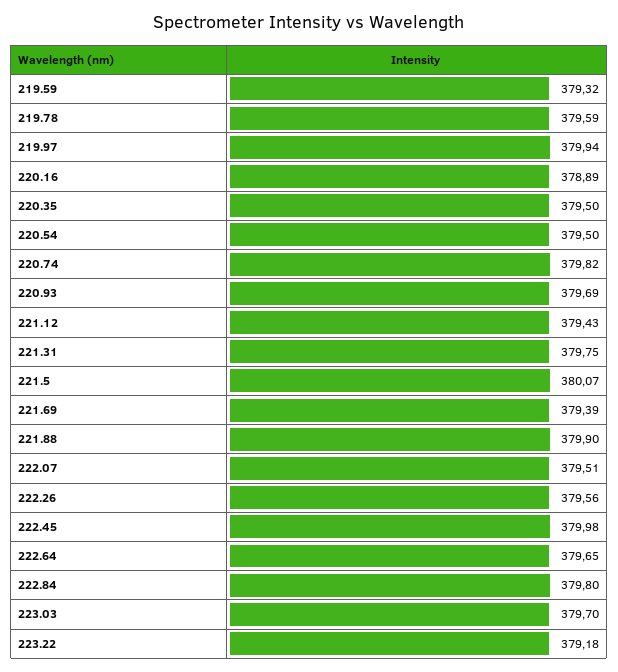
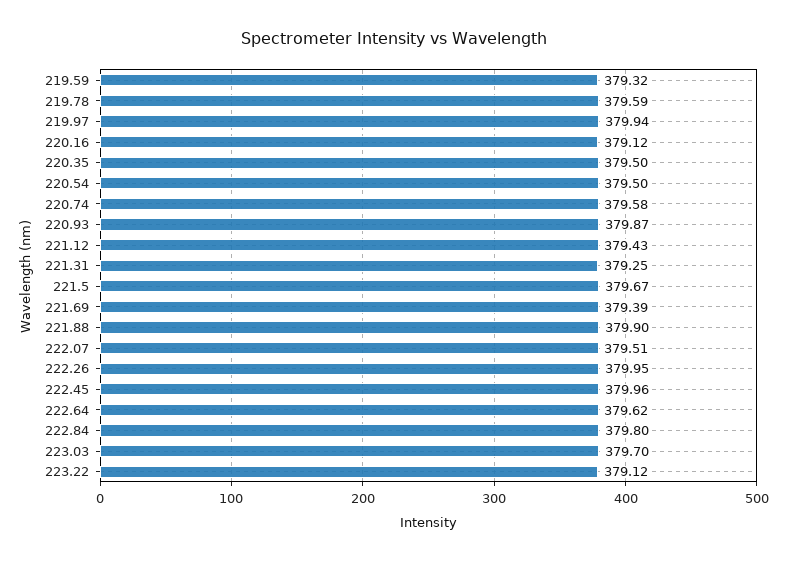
  {
    "219.59": 379.32,
    "219.78": 379.59,
    "219.97": 379.94,
-   "220.16": 378.89,
+   "220.16": 379.12,
    "220.35": 379.5,
    "220.54": 379.5,
-   "220.74": 379.82,
+   "220.74": 379.58,
-   "220.93": 379.69,
+   "220.93": 379.87,
    "221.12": 379.43,
-   "221.31": 379.75,
+   "221.31": 379.25,
-   "221.5": 380.07,
+   "221.5": 379.67,
    "221.69": 379.39,
    "221.88": 379.9,
    "222.07": 379.51,
-   "222.26": 379.56,
+   "222.26": 379.95,
-   "222.45": 379.98,
+   "222.45": 379.96,
-   "222.64": 379.65,
+   "222.64": 379.62,
    "222.84": 379.8,
    "223.03": 379.7,
-   "223.22": 379.18
+   "223.22": 379.12
  }

